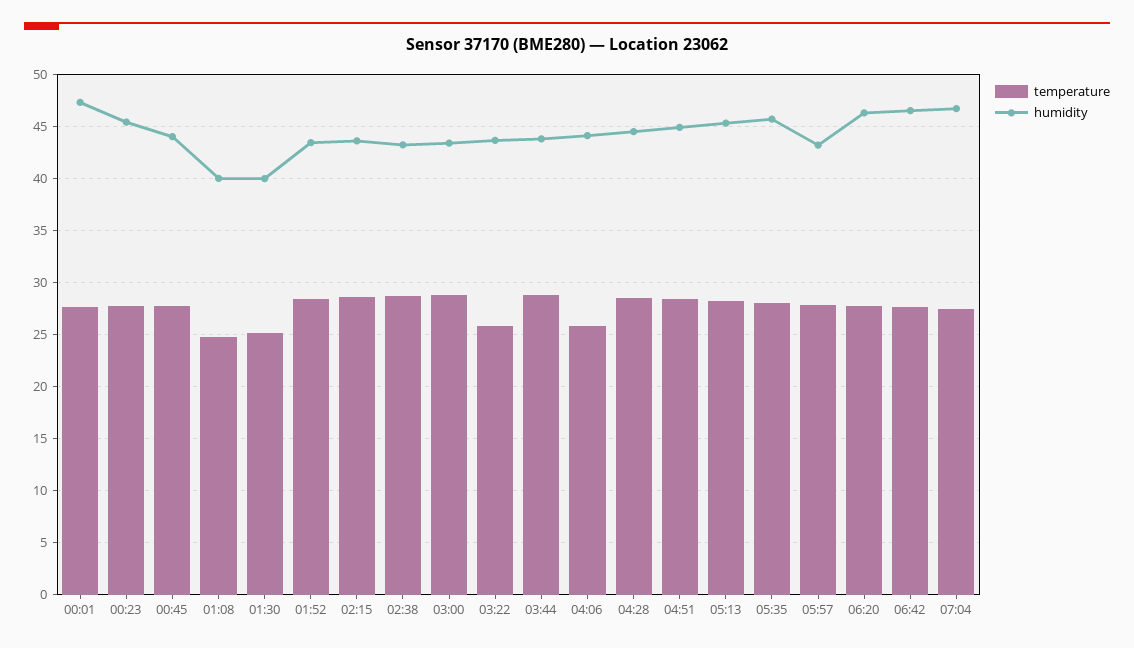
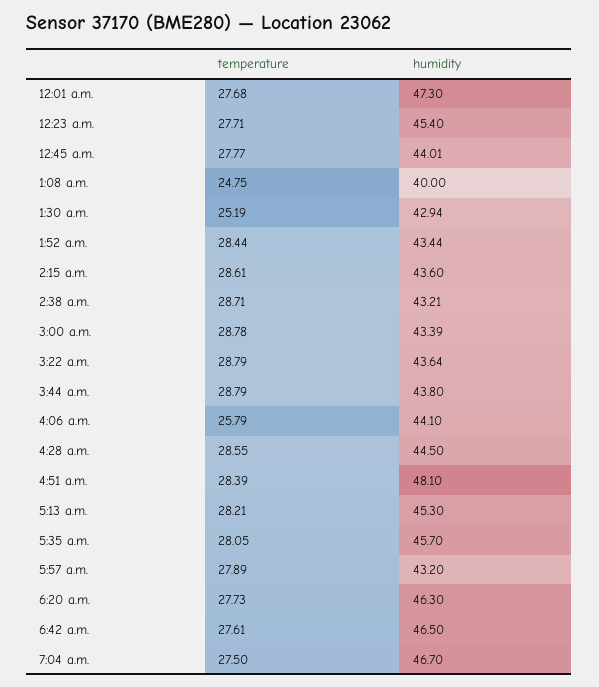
  {
    "temperature": {
      "00:01": 27.68,
      "00:23": 27.71,
      "00:45": 27.77,
      "01:08": 24.75,
      "01:30": 25.19,
      "01:52": 28.44,
      "02:15": 28.61,
      "02:38": 28.71,
      "03:00": 28.78,
-     "03:22": 26,
+     "03:22": 28.79,
      "03:44": 28.79,
      "04:06": 25.79,
      "04:28": 28.55,
      "04:51": 28.39,
      "05:13": 28.21,
      "05:35": 28.05,
      "05:57": 27.89,
      "06:20": 27.73,
      "06:42": 27.61,
      "07:04": 27.5
    },
    "humidity": {
      "00:01": 47.3,
      "00:23": 45.4,
      "00:45": 44.01,
      "01:08": 40,
-     "01:30": 40,
+     "01:30": 42.94,
      "01:52": 43.44,
      "02:15": 43.6,
      "02:38": 43.21,
      "03:00": 43.39,
      "03:22": 43.64,
      "03:44": 43.8,
      "04:06": 44.1,
      "04:28": 44.5,
-     "04:51": 45,
+     "04:51": 48.1,
      "05:13": 45.3,
      "05:35": 45.7,
      "05:57": 43.2,
      "06:20": 46.3,
      "06:42": 46.5,
      "07:04": 46.7
    }
  }

